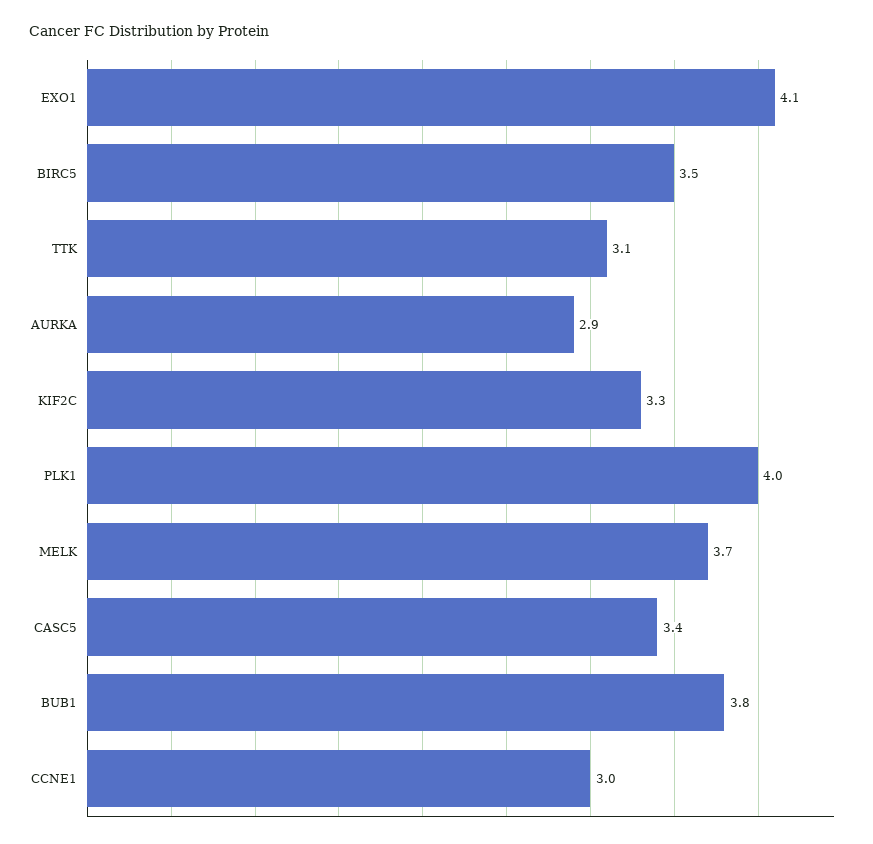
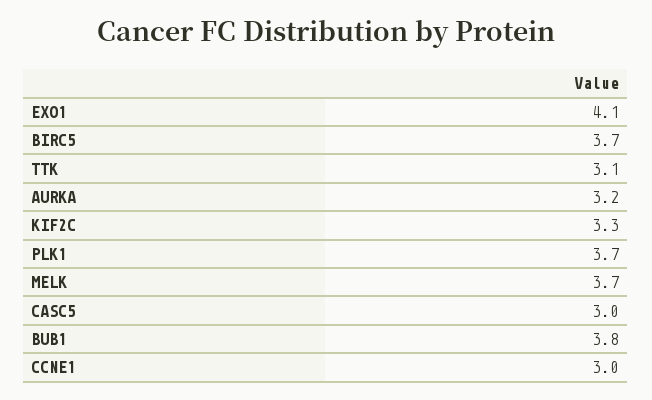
  {
    "EXO1": 4.1,
-   "BIRC5": 3.5,
+   "BIRC5": 3.7,
    "TTK": 3.1,
-   "AURKA": 2.9,
+   "AURKA": 3.2,
    "KIF2C": 3.3,
-   "PLK1": 4,
+   "PLK1": 3.7,
    "MELK": 3.7,
-   "CASC5": 3.4,
+   "CASC5": 3,
    "BUB1": 3.8,
    "CCNE1": 3
  }

